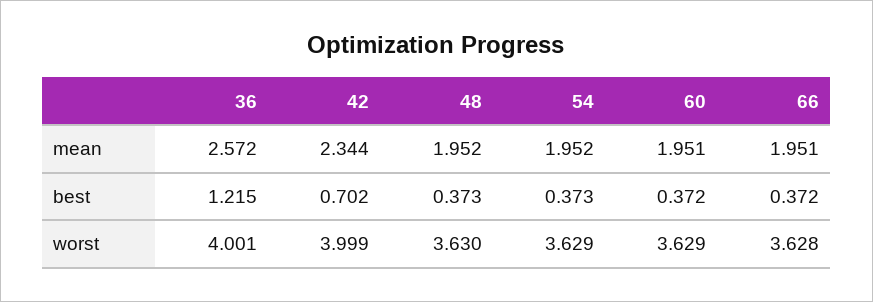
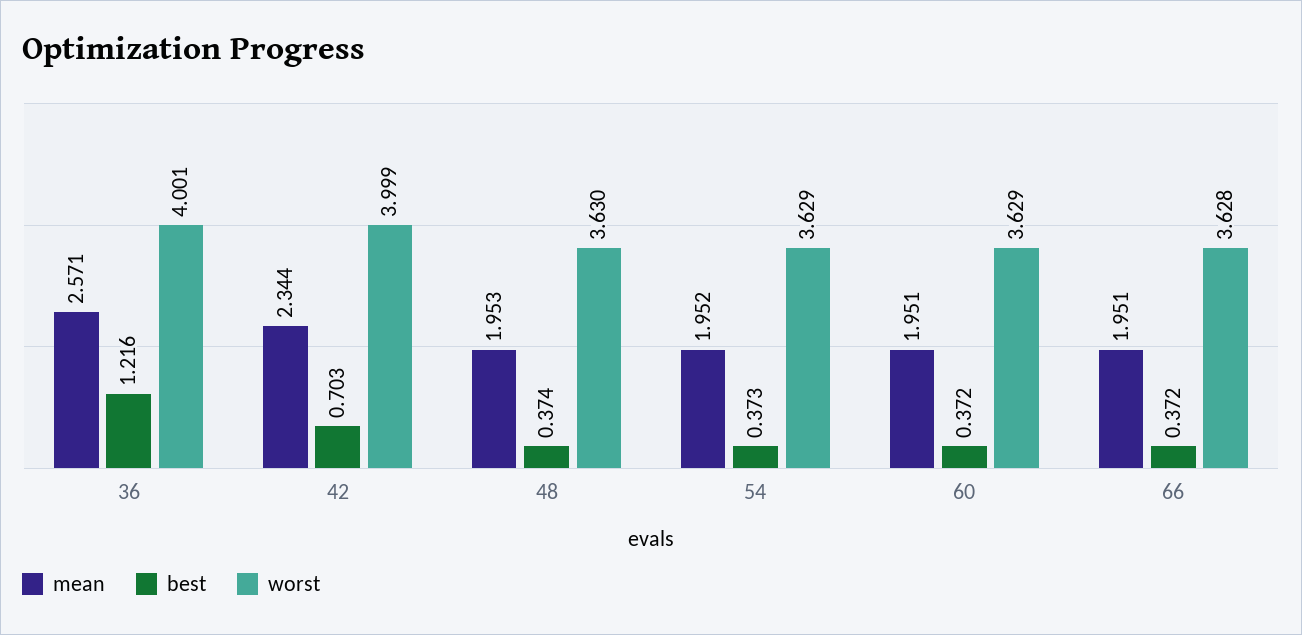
  {
    "mean": {
-     "36": 2.572,
+     "36": 2.571,
      "42": 2.344,
-     "48": 1.952,
+     "48": 1.953,
      "54": 1.952,
      "60": 1.951,
      "66": 1.951
    },
    "best": {
-     "36": 1.215,
+     "36": 1.216,
-     "42": 0.702,
+     "42": 0.703,
-     "48": 0.373,
+     "48": 0.374,
      "54": 0.373,
      "60": 0.372,
      "66": 0.372
    },
    "worst": {
      "36": 4.001,
      "42": 3.999,
      "48": 3.63,
      "54": 3.629,
      "60": 3.629,
      "66": 3.628
    }
  }

